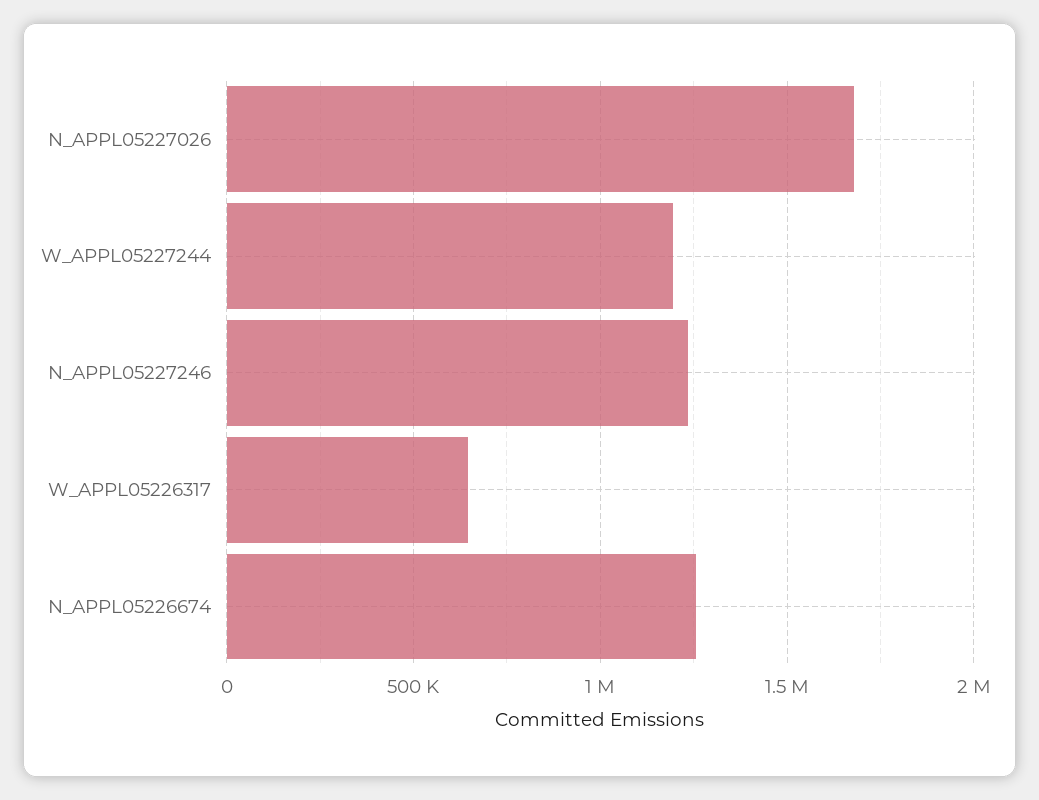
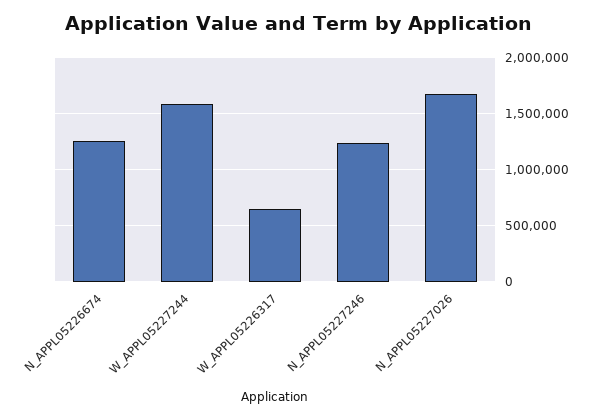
  {
    "N_APPL05227026": 1700000,
-   "W_APPL05227244": 1200000,
+   "W_APPL05227244": 1600000,
    "N_APPL05227246": 1250000,
    "W_APPL05226317": 650000,
    "N_APPL05226674": 1250000
  }

